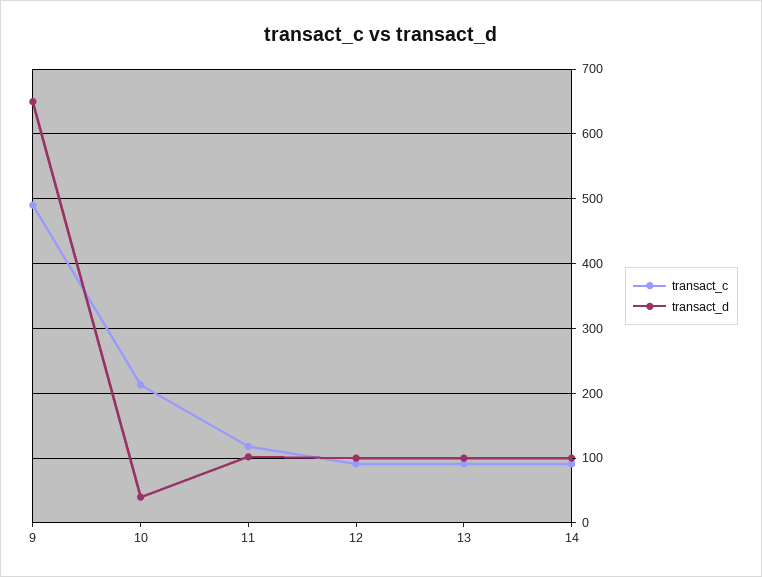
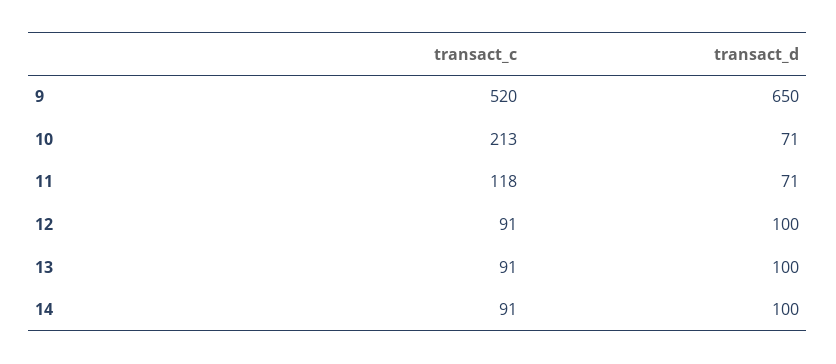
  {
    "transact_c": {
-     "9": 490,
+     "9": 520,
      "10": 213,
      "11": 118,
      "12": 91,
      "13": 91,
      "14": 91
    },
    "transact_d": {
      "9": 650,
-     "10": 40,
+     "10": 71,
-     "11": 100,
+     "11": 71,
      "12": 100,
      "13": 100,
      "14": 100
    }
  }

